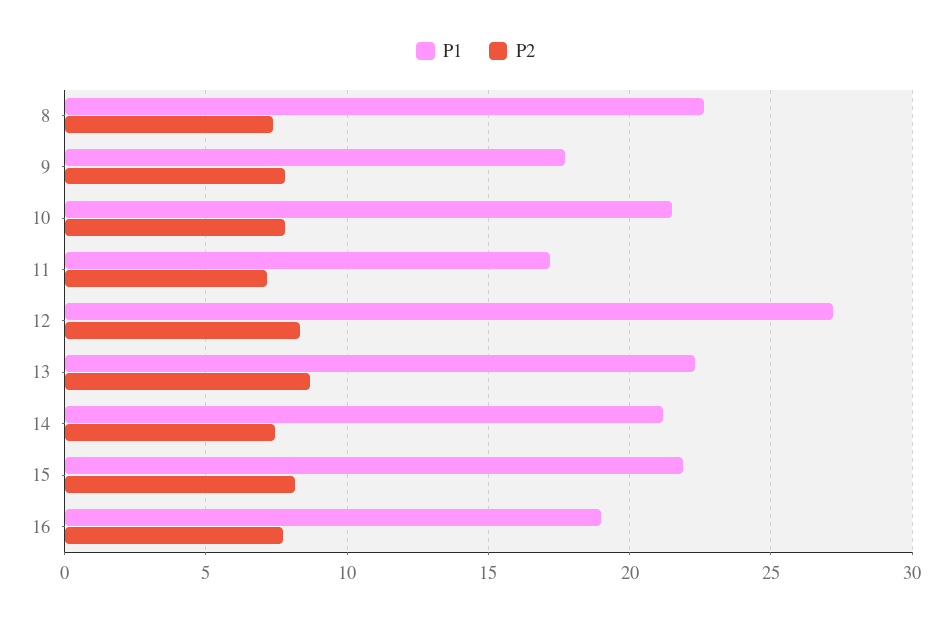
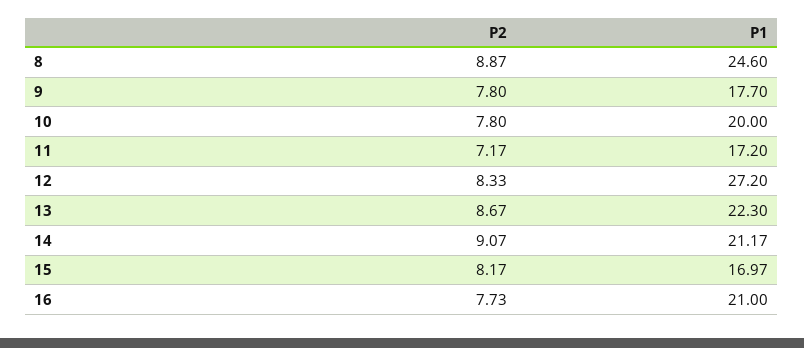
  {
    "P1": {
-     "8": 22.5,
+     "8": 24.6,
      "9": 17.7,
-     "10": 21.5,
+     "10": 20,
      "11": 17.2,
      "12": 27.2,
      "13": 22.3,
      "14": 21.17,
-     "15": 22,
+     "15": 16.97,
-     "16": 19
+     "16": 21
    },
    "P2": {
-     "8": 7.5,
+     "8": 8.87,
      "9": 7.8,
      "10": 7.8,
      "11": 7.17,
      "12": 8.33,
      "13": 8.67,
-     "14": 7.5,
+     "14": 9.07,
      "15": 8.17,
      "16": 7.73
    }
  }

